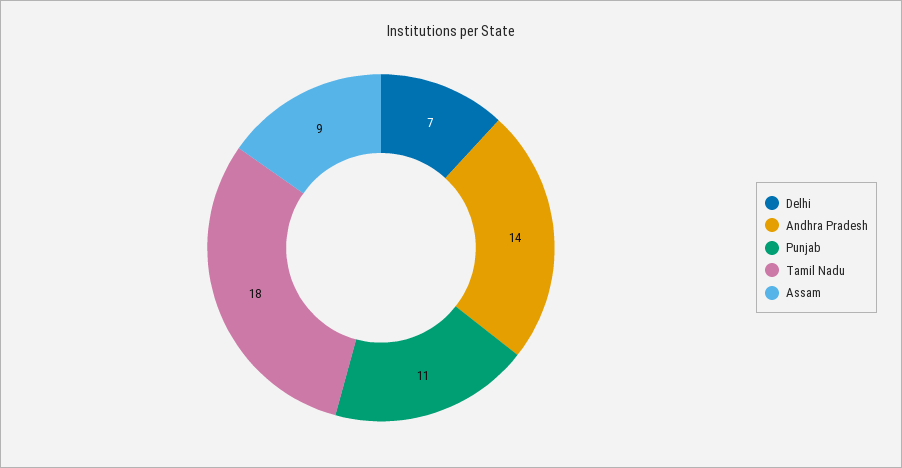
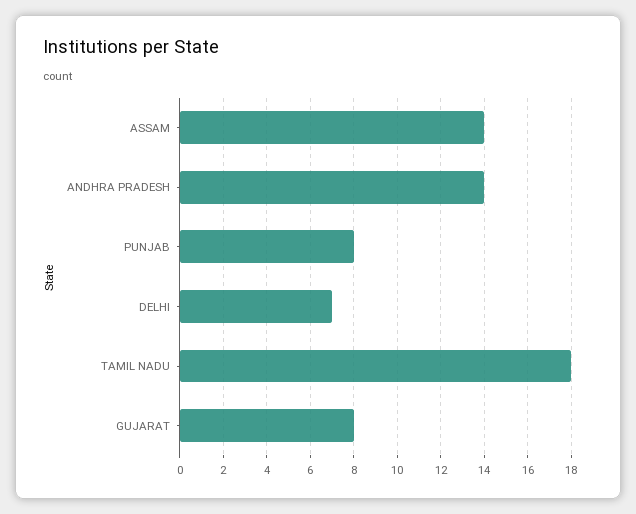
  {
    "Delhi": 7,
    "Andhra Pradesh": 14,
-   "Punjab": 11,
+   "Punjab": 8,
    "Tamil Nadu": 18,
-   "Assam": 9
+   "Assam": 14,
+   "GUJARAT": 8
  }

